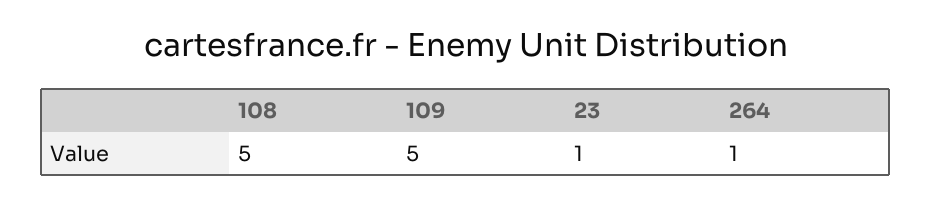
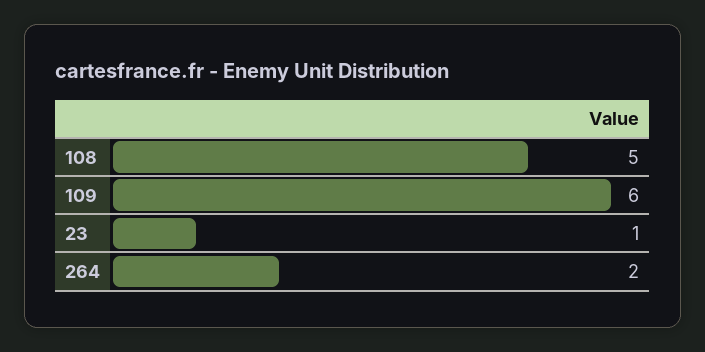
  {
    "108": 5,
-   "109": 5,
+   "109": 6,
    "23": 1,
-   "264": 1
+   "264": 2
  }

